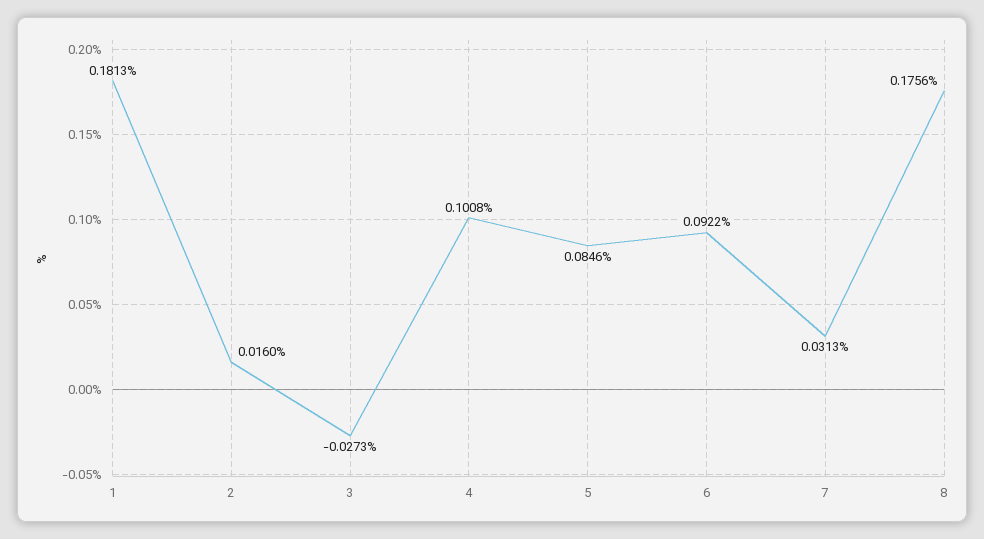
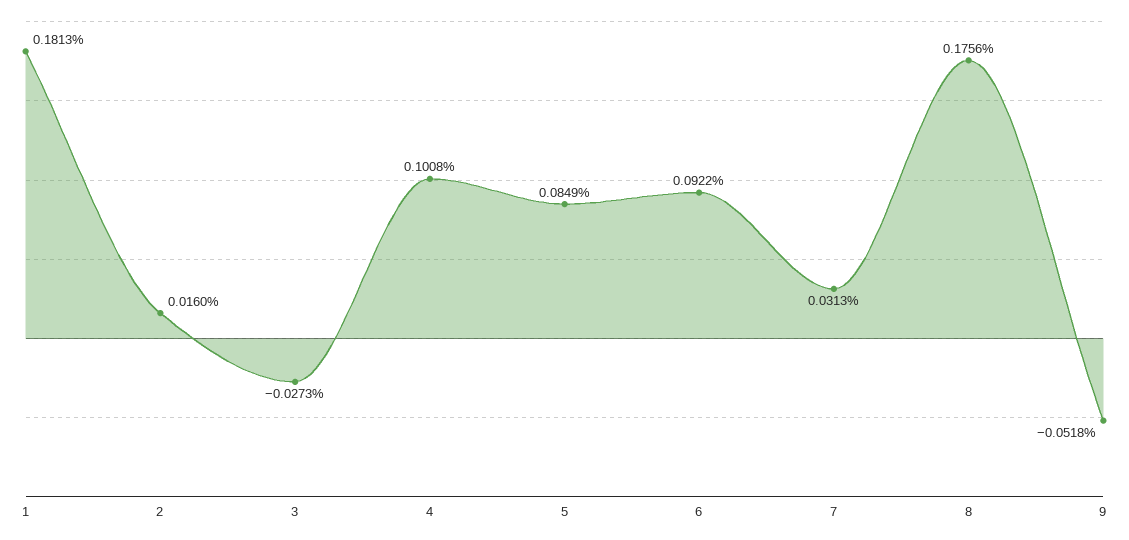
  {
    "1": 0.1813,
    "2": 0.016,
    "3": -0.0273,
    "4": 0.1008,
-   "5": 0.0846,
+   "5": 0.0849,
    "6": 0.0922,
    "7": 0.0313,
-   "8": 0.1756
+   "8": 0.1756,
+   "9": -0.0518
  }

